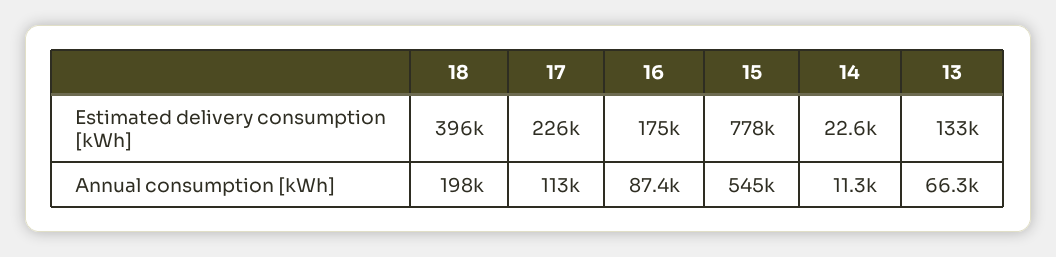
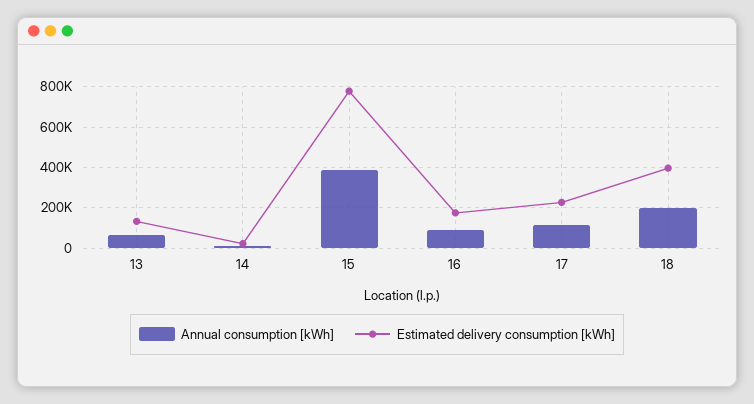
  {
    "Estimated delivery consumption [kWh]": {
      "18": 396000,
      "17": 226000,
      "16": 175000,
      "15": 778000,
      "14": 22600,
      "13": 133000
    },
    "Annual consumption [kWh]": {
      "18": 198000,
      "17": 113000,
      "16": 87400,
-     "15": 545000,
+     "15": 400000,
      "14": 11300,
      "13": 66300
    }
  }

